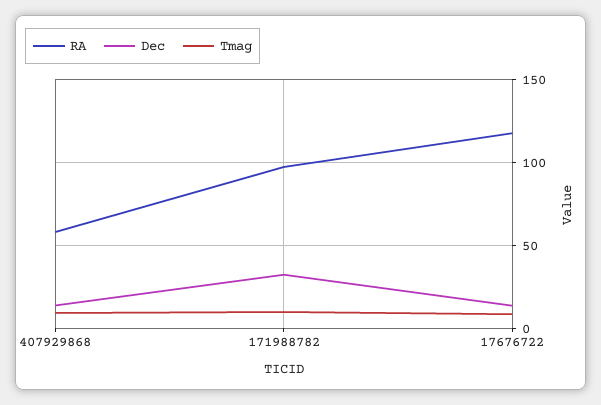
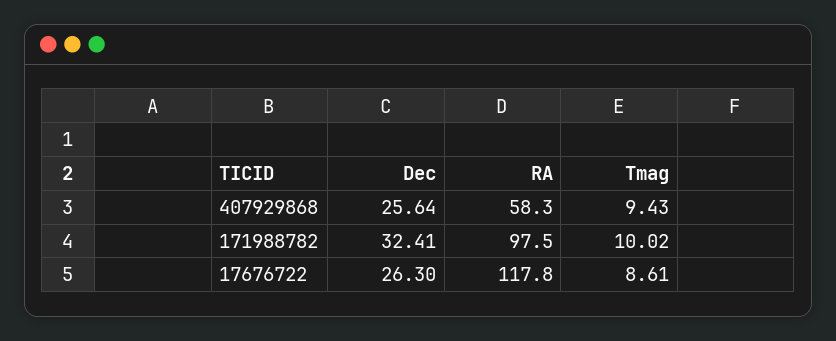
  {
    "RA": {
      "407929868": 58.3,
      "171988782": 97.5,
      "17676722": 117.8
    },
    "Dec": {
-     "407929868": 15,
+     "407929868": 25.64,
      "171988782": 32.41,
-     "17676722": 15
+     "17676722": 26.3
    },
    "Tmag": {
      "407929868": 9.43,
      "171988782": 10.02,
      "17676722": 8.61
    }
  }

